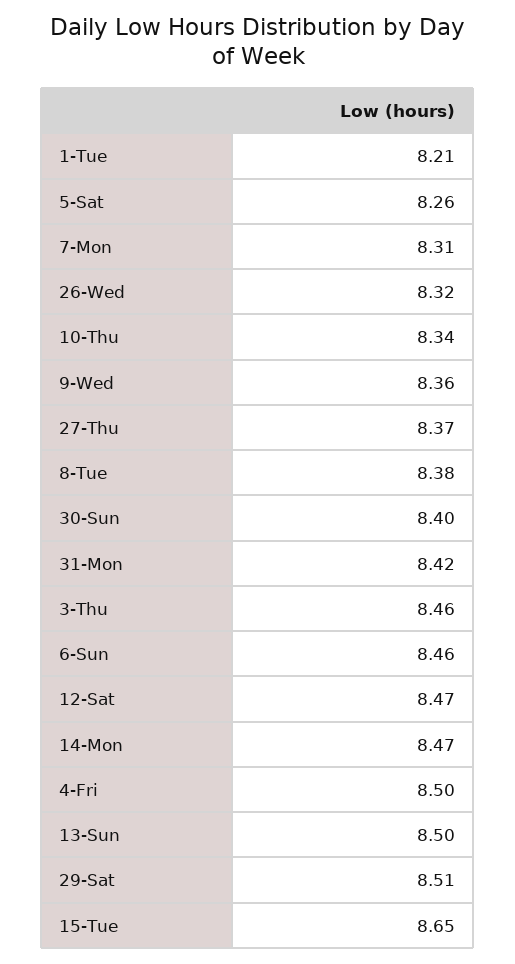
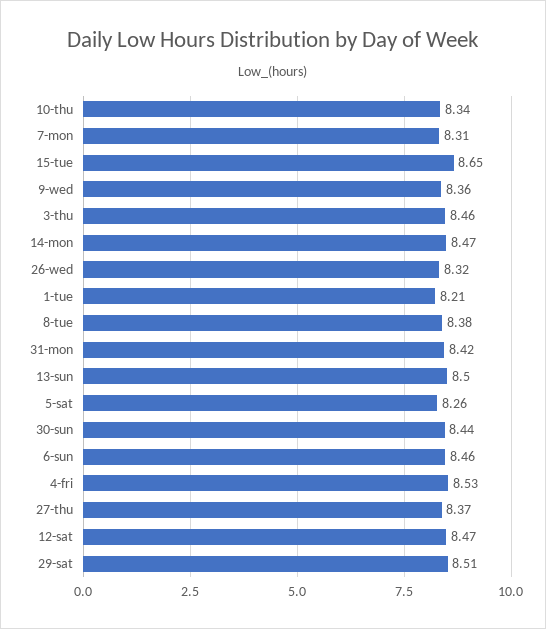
  {
    "1-Tue": 8.21,
    "5-Sat": 8.26,
    "7-Mon": 8.31,
    "26-Wed": 8.32,
    "10-Thu": 8.34,
    "9-Wed": 8.36,
    "27-Thu": 8.37,
    "8-Tue": 8.38,
-   "30-Sun": 8.4,
+   "30-Sun": 8.44,
    "31-Mon": 8.42,
    "3-Thu": 8.46,
    "6-Sun": 8.46,
    "12-Sat": 8.47,
    "14-Mon": 8.47,
-   "4-Fri": 8.5,
+   "4-Fri": 8.53,
    "13-Sun": 8.5,
    "29-Sat": 8.51,
    "15-Tue": 8.65
  }

